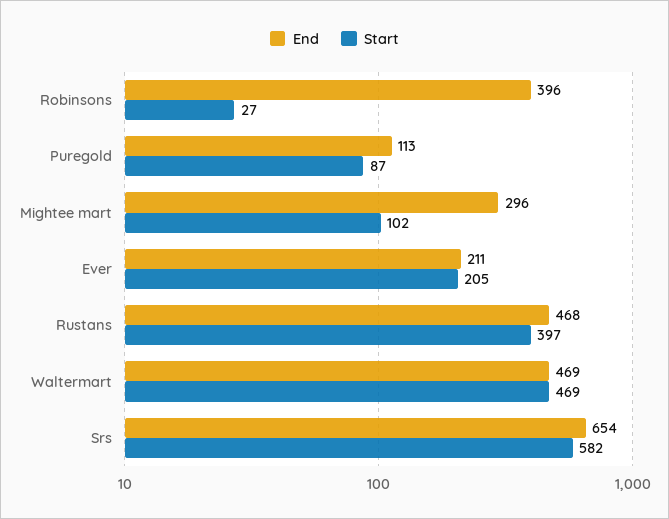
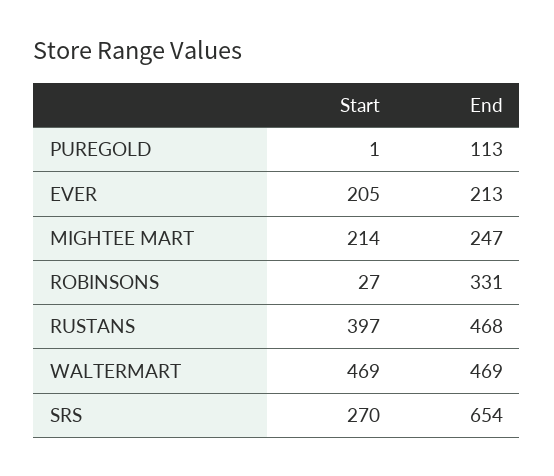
  {
    "End": {
-     "Robinsons": 396,
+     "Robinsons": 331,
      "Puregold": 113,
-     "Mightee mart": 296,
+     "Mightee mart": 247,
-     "Ever": 211,
+     "Ever": 213,
      "Rustans": 468,
      "Waltermart": 469,
      "Srs": 654
    },
    "Start": {
      "Robinsons": 27,
-     "Puregold": 87,
+     "Puregold": 1,
-     "Mightee mart": 102,
+     "Mightee mart": 214,
      "Ever": 205,
      "Rustans": 397,
      "Waltermart": 469,
-     "Srs": 582
+     "Srs": 270
    }
  }

